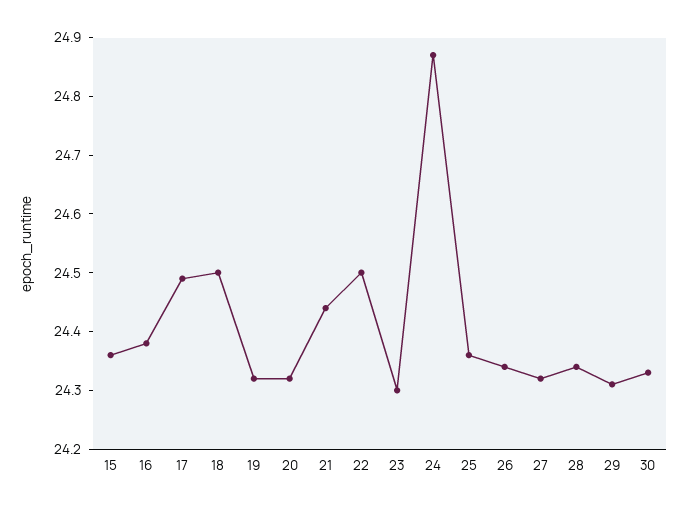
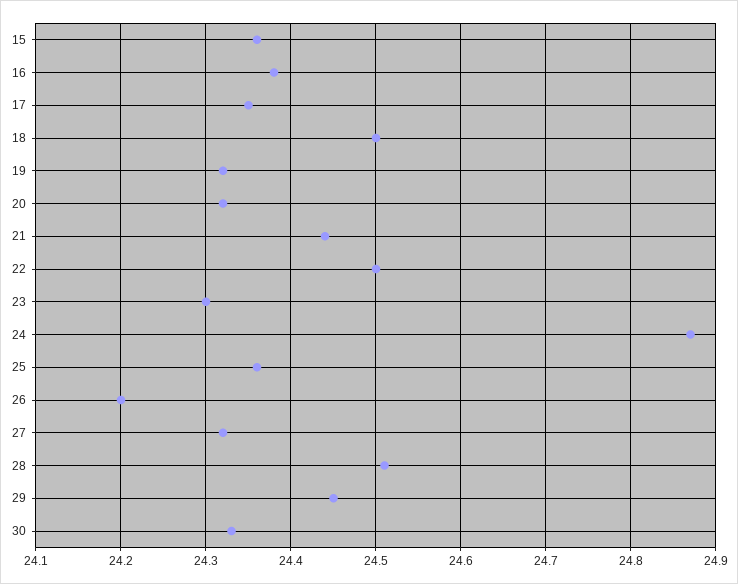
  {
    "15": 24.36,
    "16": 24.38,
-   "17": 24.5,
+   "17": 24.35,
    "18": 24.5,
    "19": 24.32,
    "20": 24.32,
    "21": 24.44,
    "22": 24.5,
    "23": 24.3,
    "24": 24.87,
    "25": 24.36,
-   "26": 24.35,
+   "26": 24.2,
    "27": 24.32,
-   "28": 24.35,
+   "28": 24.51,
-   "29": 24.3,
+   "29": 24.45,
    "30": 24.33
  }

